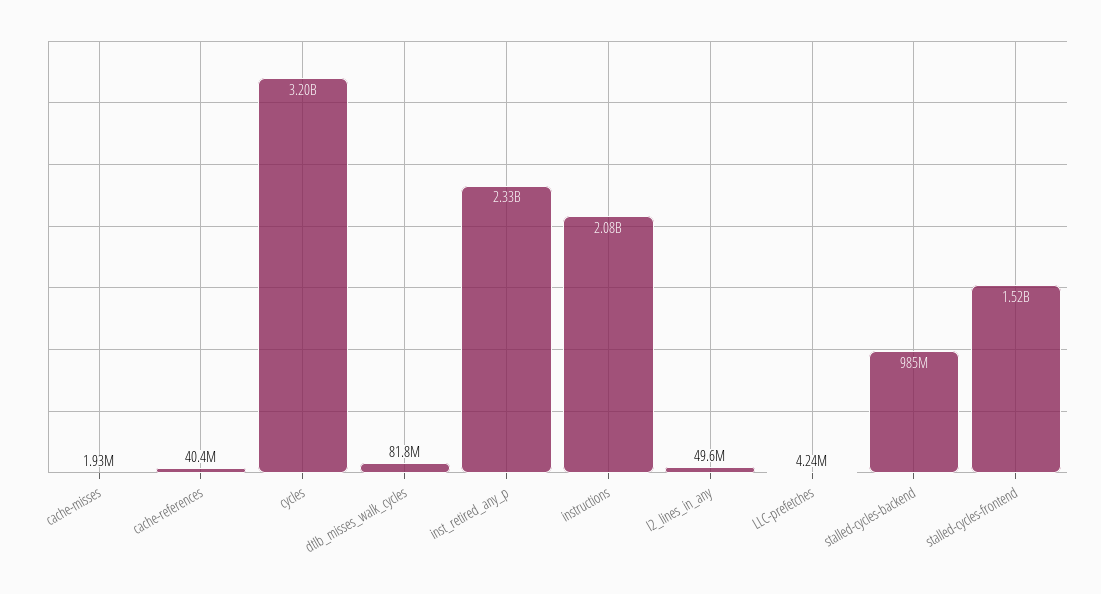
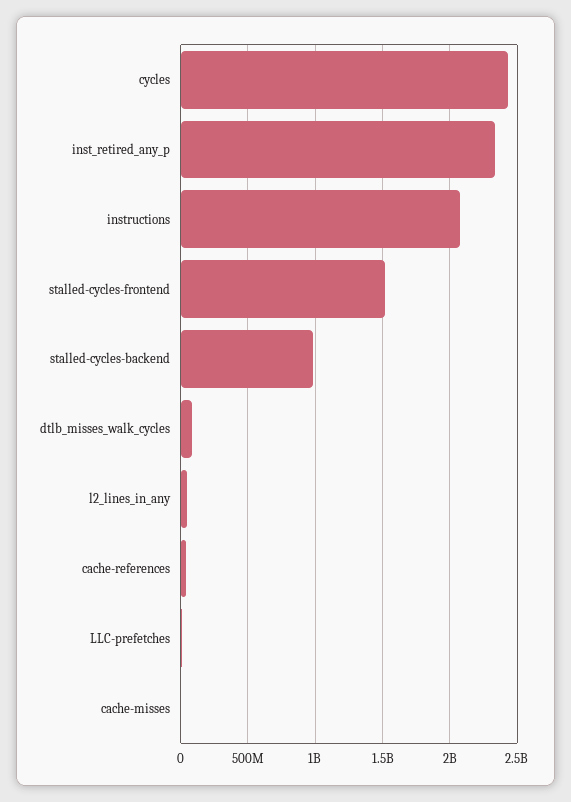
  {
    "cache-misses": 1930000,
    "cache-references": 40400000,
-   "cycles": 3200000000,
+   "cycles": 2450000000,
    "dtlb_misses_walk_cycles": 81800000,
    "inst_retired_any_p": 2330000000,
    "instructions": 2080000000,
    "l2_lines_in_any": 49600000,
    "LLC-prefetches": 4240000,
    "stalled-cycles-backend": 985000000,
    "stalled-cycles-frontend": 1520000000
  }

